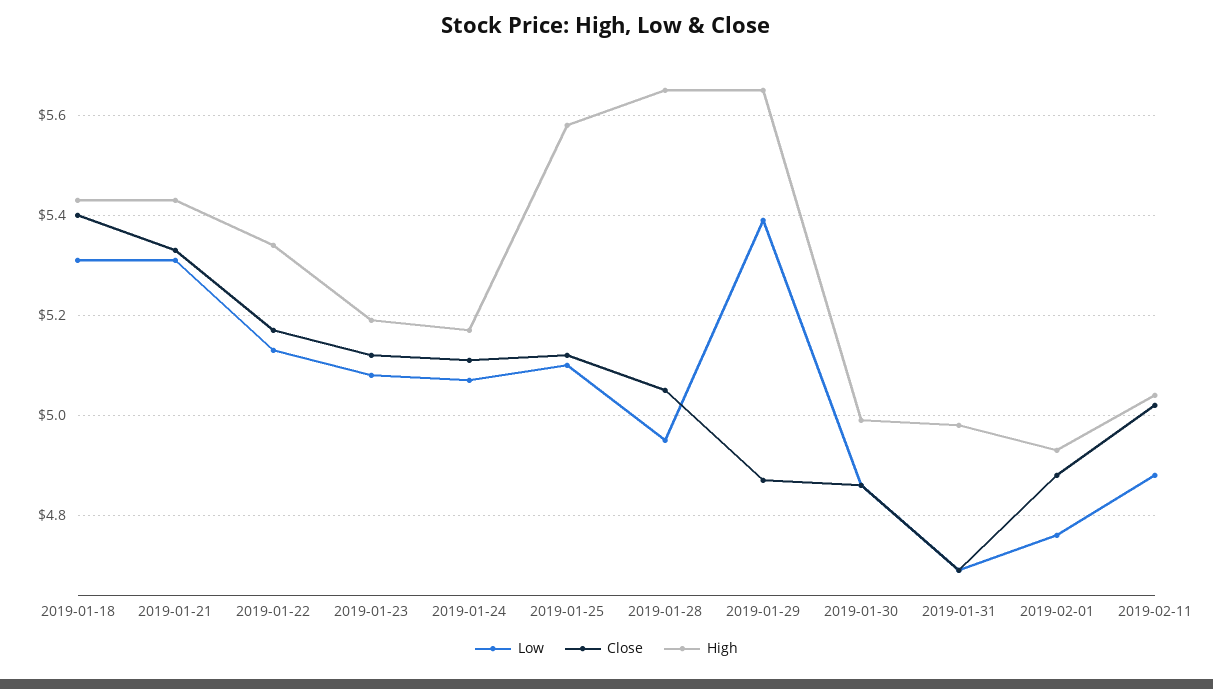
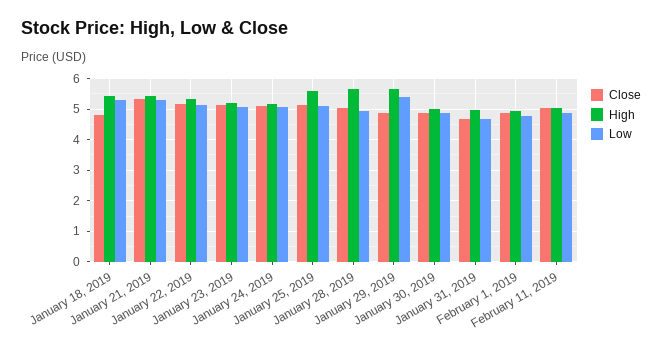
  {
    "Low": {
      "2019-01-18": 5.3,
      "2019-01-21": 5.3,
      "2019-01-22": 5.15,
      "2019-01-23": 5.1,
      "2019-01-24": 5.05,
      "2019-01-25": 5.1,
      "2019-01-28": 4.95,
      "2019-01-29": 5.4,
      "2019-01-30": 4.85,
      "2019-01-31": 4.7,
      "2019-02-01": 4.75,
      "2019-02-11": 4.9
    },
    "Close": {
-     "2019-01-18": 5.4,
+     "2019-01-18": 4.8,
      "2019-01-21": 5.35,
      "2019-01-22": 5.15,
      "2019-01-23": 5.1,
      "2019-01-24": 5.1,
      "2019-01-25": 5.1,
      "2019-01-28": 5.05,
      "2019-01-29": 4.85,
      "2019-01-30": 4.85,
      "2019-01-31": 4.7,
      "2019-02-01": 4.9,
      "2019-02-11": 5
    },
    "High": {
      "2019-01-18": 5.45,
      "2019-01-21": 5.45,
      "2019-01-22": 5.35,
      "2019-01-23": 5.2,
      "2019-01-24": 5.15,
      "2019-01-25": 5.6,
      "2019-01-28": 5.65,
      "2019-01-29": 5.65,
      "2019-01-30": 5,
      "2019-01-31": 5,
      "2019-02-01": 4.95,
      "2019-02-11": 5.05
    }
  }

